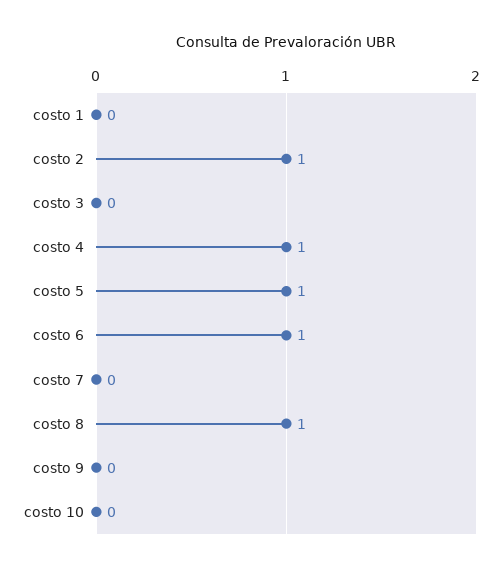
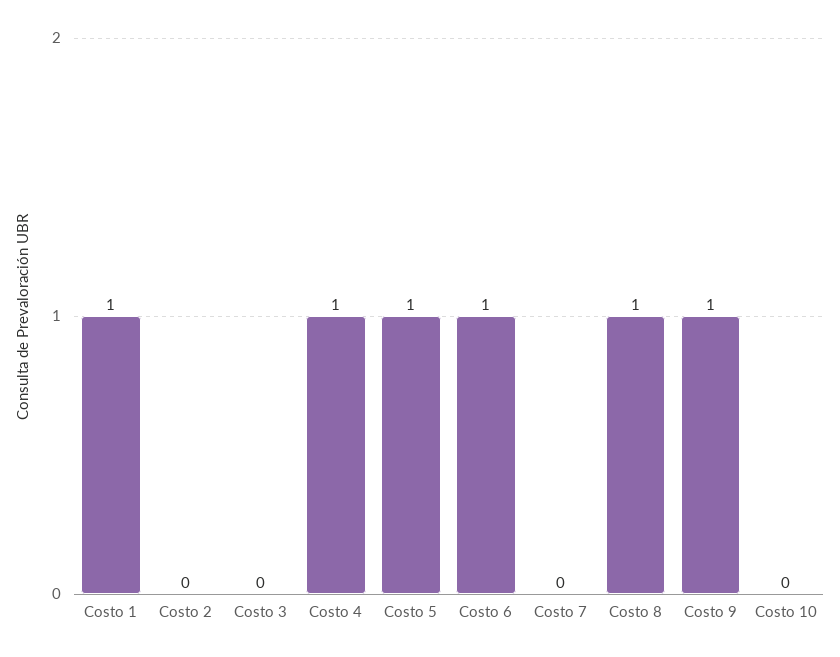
  {
-   "costo 1": 0,
+   "costo 1": 1,
-   "costo 2": 1,
+   "costo 2": 0,
    "costo 3": 0,
    "costo 4": 1,
    "costo 5": 1,
    "costo 6": 1,
    "costo 7": 0,
    "costo 8": 1,
-   "costo 9": 0,
+   "costo 9": 1,
    "costo 10": 0
  }

